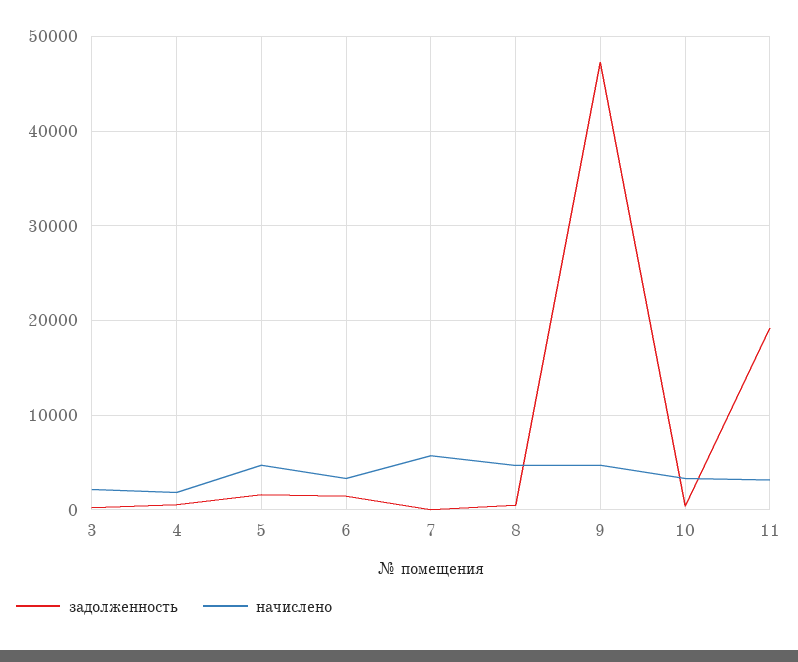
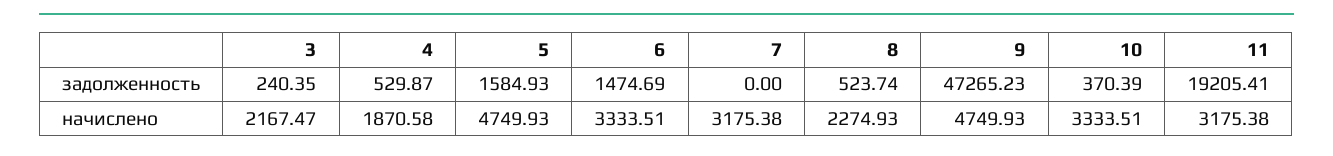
  {
    "задолженность": {
      "3": 240.35,
      "4": 529.87,
      "5": 1584.93,
      "6": 1474.69,
      "7": 0,
      "8": 523.74,
      "9": 47265.23,
      "10": 370.39,
      "11": 19205.41
    },
    "начислено": {
      "3": 2167.47,
      "4": 1870.58,
      "5": 4749.93,
      "6": 3333.51,
-     "7": 6000,
+     "7": 3175.38,
-     "8": 5000,
+     "8": 2274.93,
      "9": 4749.93,
      "10": 3333.51,
      "11": 3175.38
    }
  }

